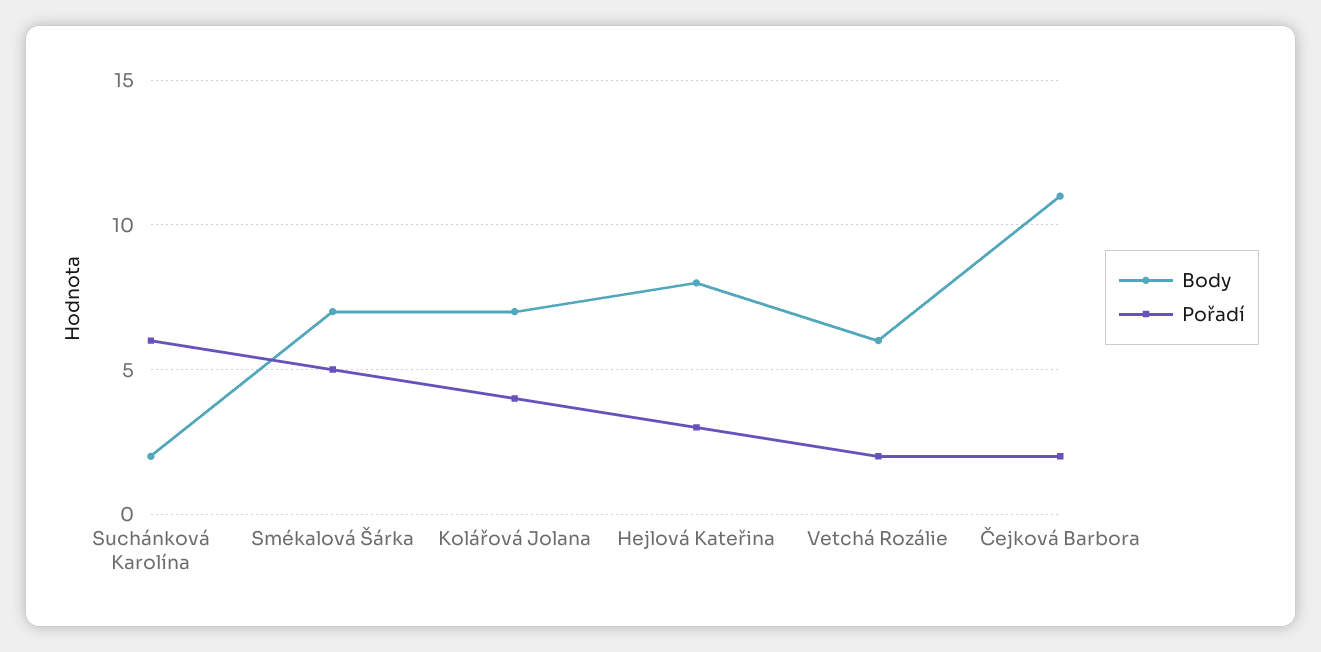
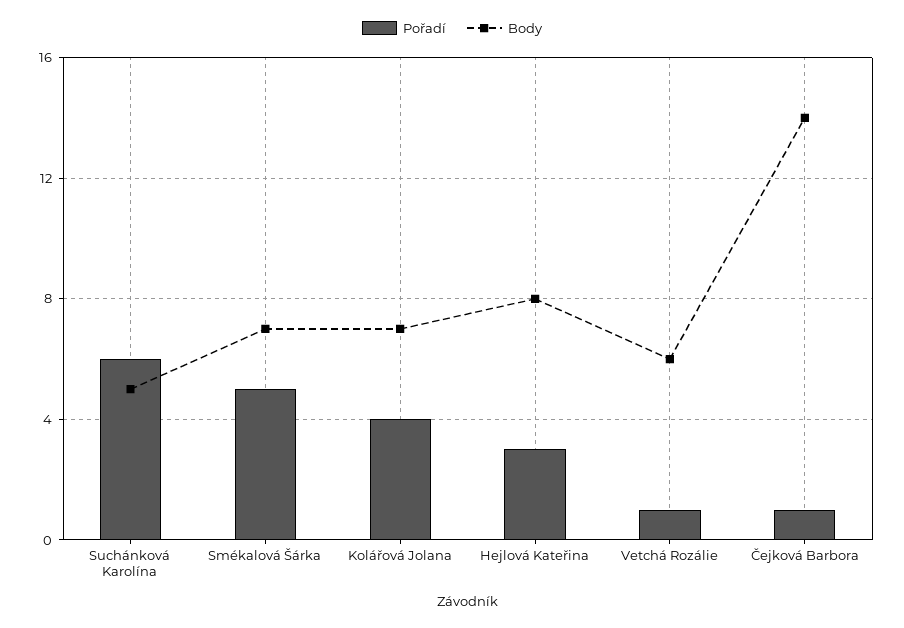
  {
    "Body": {
-     "Suchánková Karolína": 2,
+     "Suchánková Karolína": 5,
      "Smékalová Šárka": 7,
      "Kolářová Jolana": 7,
      "Hejlová Kateřina": 8,
      "Vetchá Rozálie": 6,
-     "Čejková Barbora": 11
+     "Čejková Barbora": 14
    },
    "Pořadí": {
      "Suchánková Karolína": 6,
      "Smékalová Šárka": 5,
      "Kolářová Jolana": 4,
      "Hejlová Kateřina": 3,
-     "Vetchá Rozálie": 2,
+     "Vetchá Rozálie": 1,
-     "Čejková Barbora": 2
+     "Čejková Barbora": 1
    }
  }

